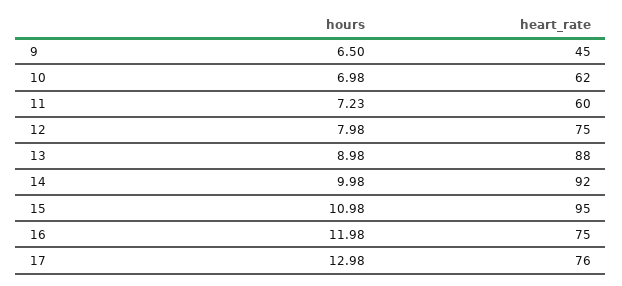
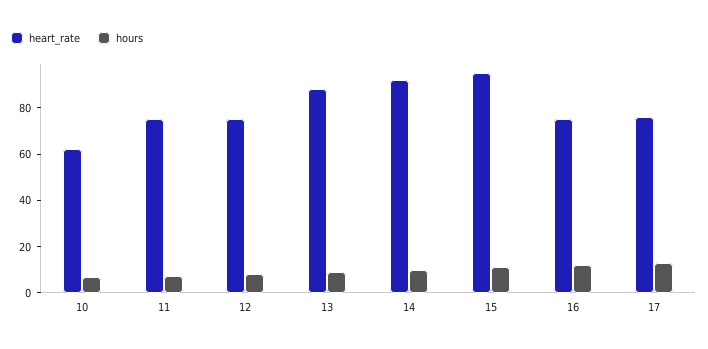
  {
    "hours": {
-     "9": 6.5,
      "10": 6.98,
      "11": 7.23,
      "12": 7.98,
      "13": 8.98,
      "14": 9.98,
      "15": 10.98,
      "16": 11.98,
      "17": 12.98
    },
    "heart_rate": {
-     "9": 45,
      "10": 62,
-     "11": 60,
+     "11": 75,
      "12": 75,
      "13": 88,
      "14": 92,
      "15": 95,
      "16": 75,
      "17": 76
    }
  }

